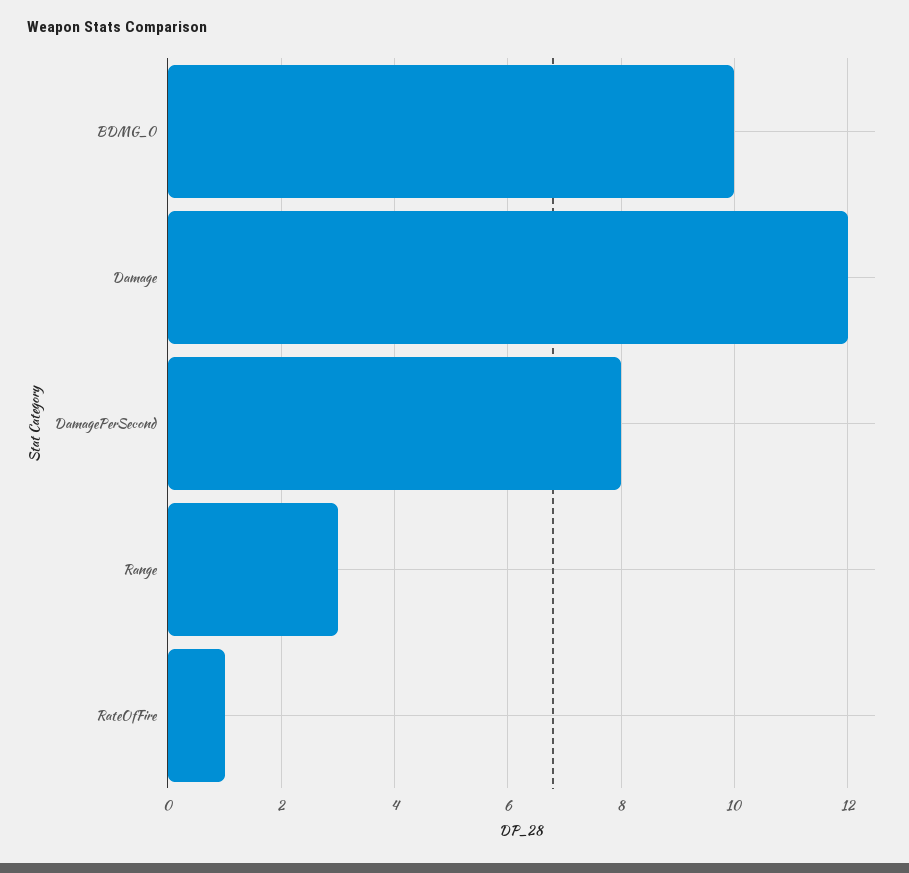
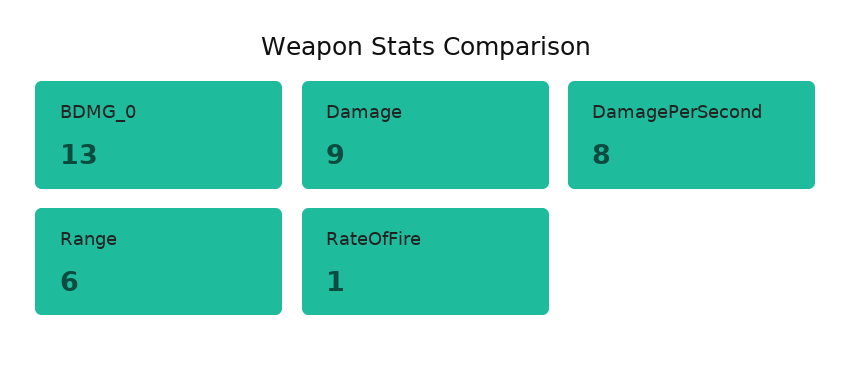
  {
-   "BDMG_0": 10,
+   "BDMG_0": 13,
-   "Damage": 12,
+   "Damage": 9,
    "DamagePerSecond": 8,
-   "Range": 3,
+   "Range": 6,
    "RateOfFire": 1
  }

